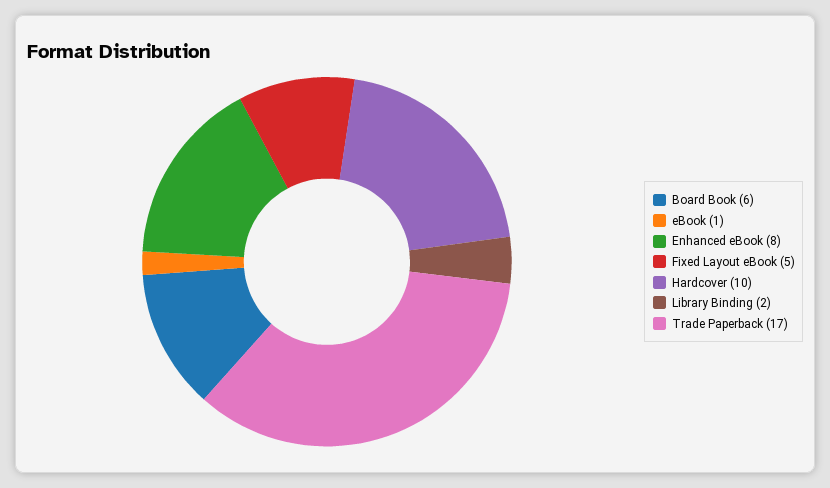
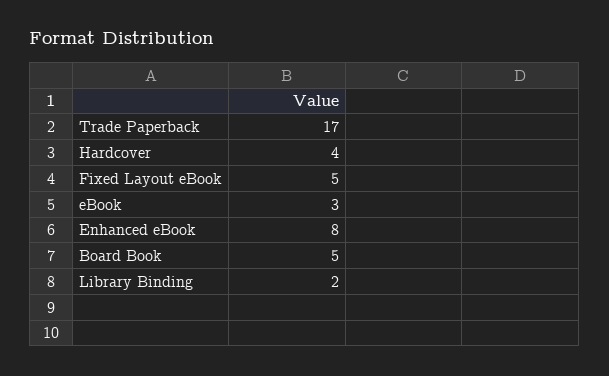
  {
-   "Board Book": 6,
+   "Board Book": 5,
-   "eBook": 1,
+   "eBook": 3,
    "Enhanced eBook": 8,
    "Fixed Layout eBook": 5,
-   "Hardcover": 10,
+   "Hardcover": 4,
    "Library Binding": 2,
    "Trade Paperback": 17
  }

